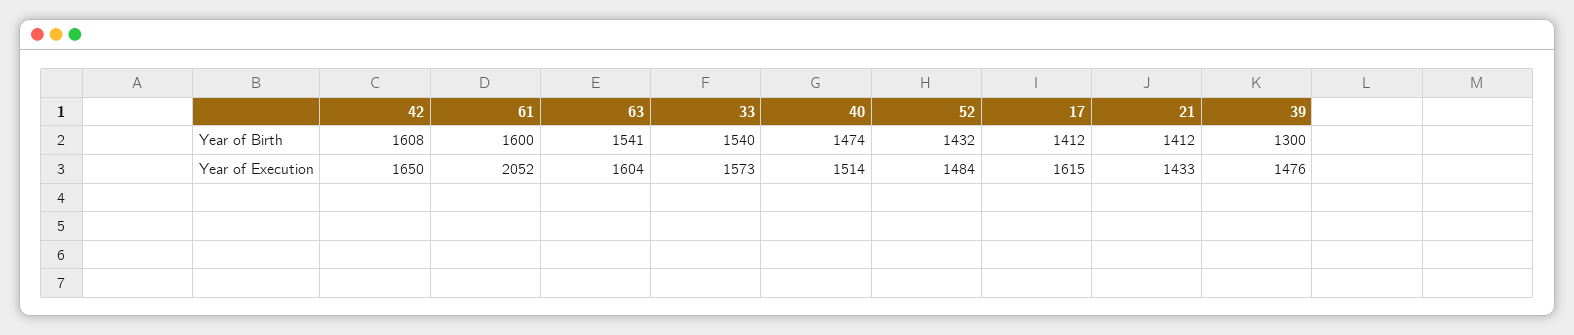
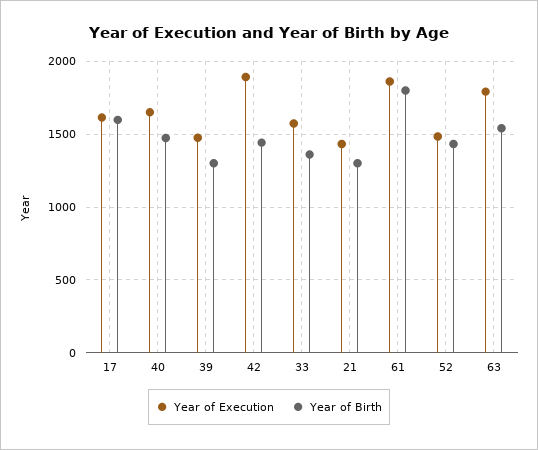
  {
    "Year of Birth": {
-     "42": 1608,
+     "42": 1450,
-     "61": 1600,
+     "61": 1800,
      "63": 1541,
-     "33": 1540,
+     "33": 1350,
      "40": 1474,
      "52": 1432,
-     "17": 1412,
+     "17": 1600,
-     "21": 1412,
+     "21": 1300,
      "39": 1300
    },
    "Year of Execution": {
-     "42": 1650,
+     "42": 1900,
-     "61": 2052,
+     "61": 1850,
-     "63": 1604,
+     "63": 1800,
      "33": 1573,
-     "40": 1514,
+     "40": 1650,
      "52": 1484,
      "17": 1615,
      "21": 1433,
      "39": 1476
    }
  }

